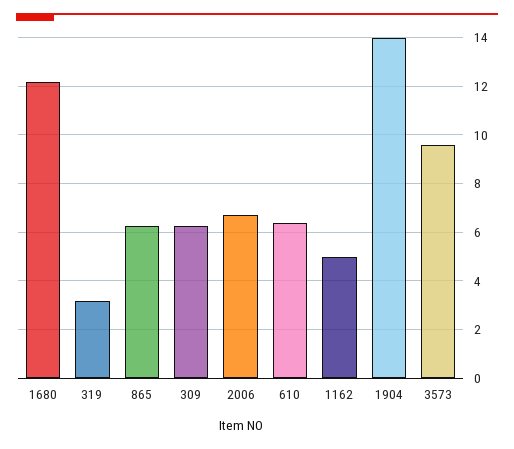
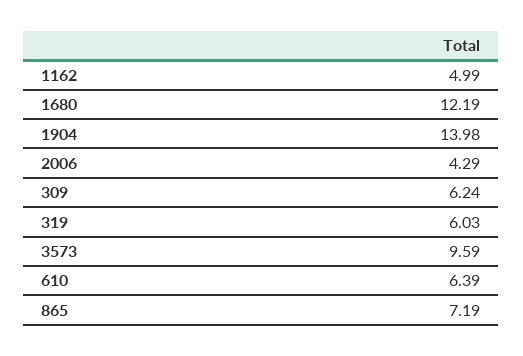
  {
    "1680": 12.19,
-   "319": 3.25,
+   "319": 6.03,
-   "865": 6.25,
+   "865": 7.19,
    "309": 6.24,
-   "2006": 6.75,
+   "2006": 4.29,
    "610": 6.39,
    "1162": 4.99,
    "1904": 13.98,
    "3573": 9.59
  }

